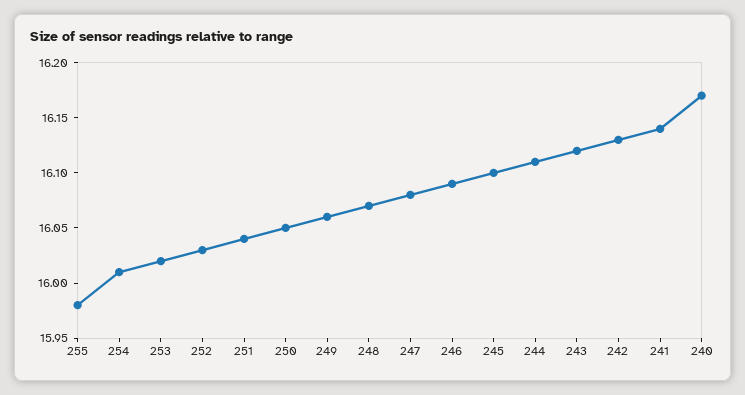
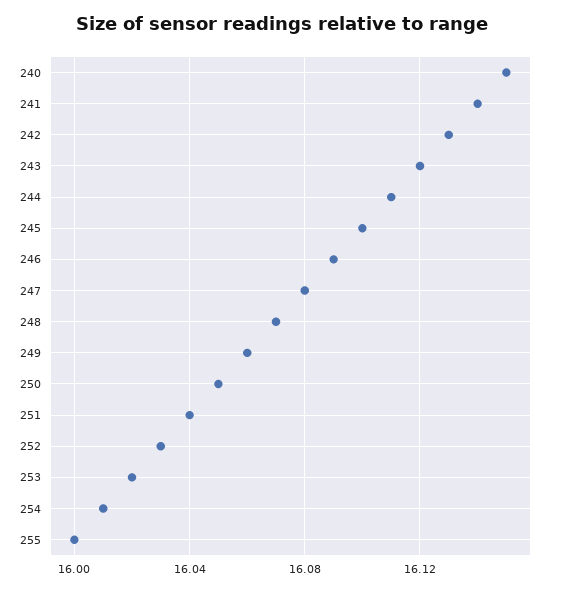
  {
-   "255": 15.98,
+   "255": 16,
    "254": 16.01,
    "253": 16.02,
    "252": 16.03,
    "251": 16.04,
    "250": 16.05,
    "249": 16.06,
    "248": 16.07,
    "247": 16.08,
    "246": 16.09,
    "245": 16.1,
    "244": 16.11,
    "243": 16.12,
    "242": 16.13,
    "241": 16.14,
-   "240": 16.17
+   "240": 16.15
  }

